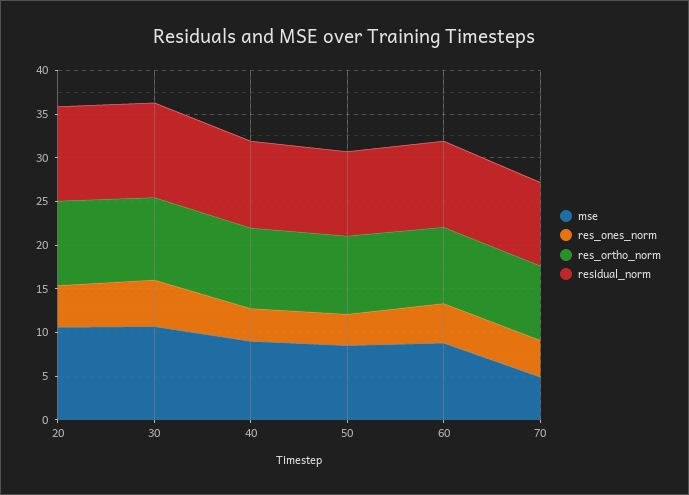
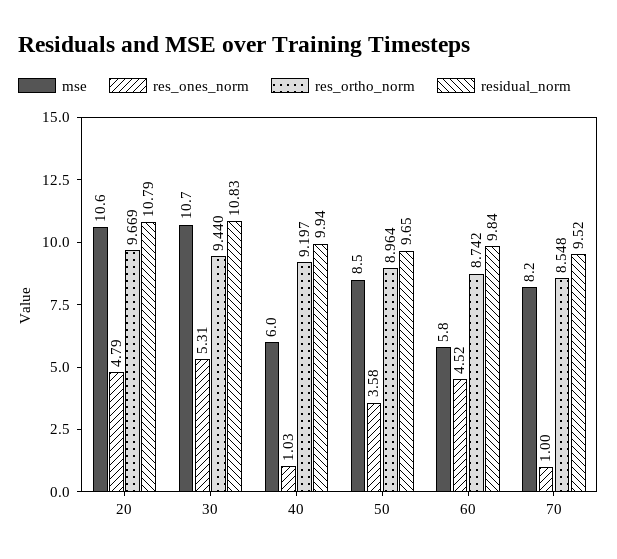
  {
    "mse": {
      "20": 10.6,
      "30": 10.7,
-     "40": 9,
+     "40": 6,
      "50": 8.5,
-     "60": 9,
+     "60": 5.8,
-     "70": 5
+     "70": 8.2
    },
    "res_ones_norm": {
      "20": 4.79,
      "30": 5.31,
-     "40": 4,
+     "40": 1.03,
      "50": 3.58,
      "60": 4.52,
-     "70": 4
+     "70": 1
    },
    "res_ortho_norm": {
      "20": 9.669,
      "30": 9.44,
      "40": 9.197,
      "50": 8.964,
      "60": 8.742,
      "70": 8.548
    },
    "residual_norm": {
      "20": 10.79,
      "30": 10.83,
      "40": 9.94,
      "50": 9.65,
      "60": 9.84,
      "70": 9.52
    }
  }

